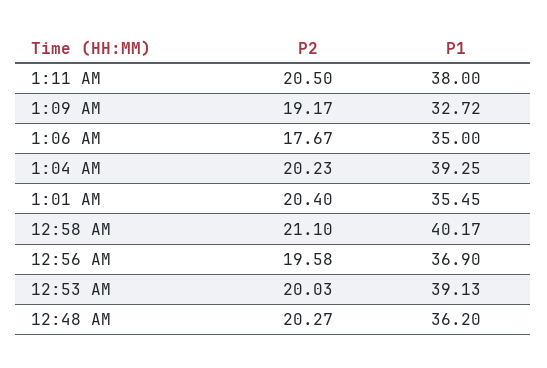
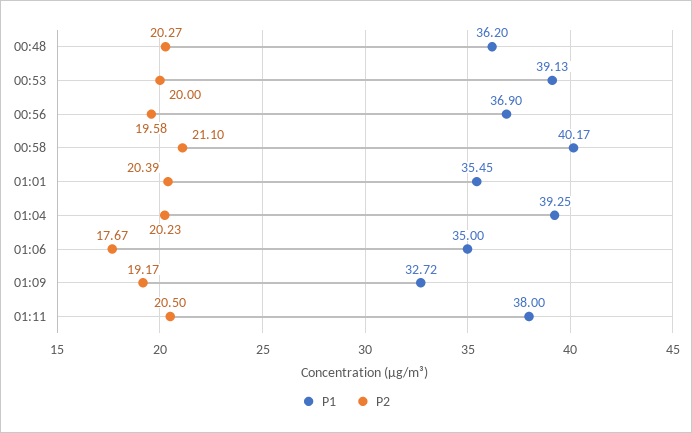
  {
    "P2": {
      "1:11 AM": 20.5,
      "1:09 AM": 19.17,
      "1:06 AM": 17.67,
      "1:04 AM": 20.23,
-     "1:01 AM": 20.4,
+     "1:01 AM": 20.39,
      "12:58 AM": 21.1,
      "12:56 AM": 19.58,
-     "12:53 AM": 20.03,
+     "12:53 AM": 20,
      "12:48 AM": 20.27
    },
    "P1": {
      "1:11 AM": 38,
      "1:09 AM": 32.72,
      "1:06 AM": 35,
      "1:04 AM": 39.25,
      "1:01 AM": 35.45,
      "12:58 AM": 40.17,
      "12:56 AM": 36.9,
      "12:53 AM": 39.13,
      "12:48 AM": 36.2
    }
  }

